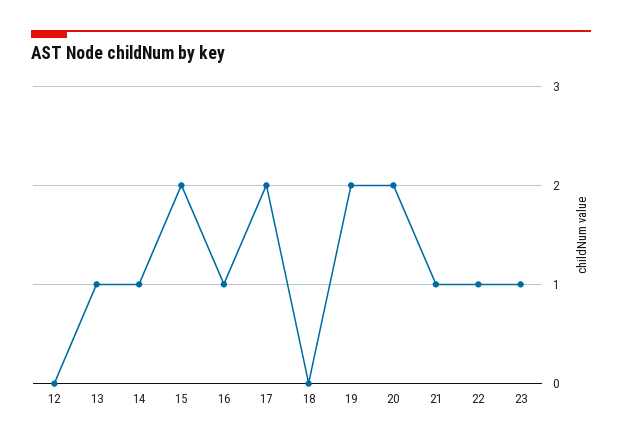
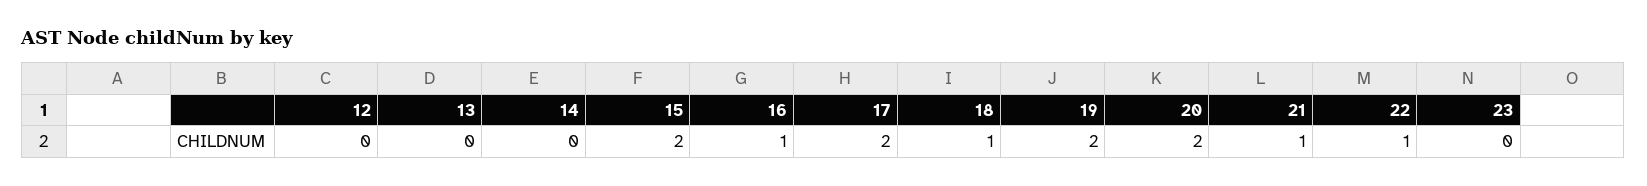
  {
    "12": 0,
-   "13": 1,
+   "13": 0,
-   "14": 1,
+   "14": 0,
    "15": 2,
    "16": 1,
    "17": 2,
-   "18": 0,
+   "18": 1,
    "19": 2,
    "20": 2,
    "21": 1,
    "22": 1,
-   "23": 1
+   "23": 0
  }

